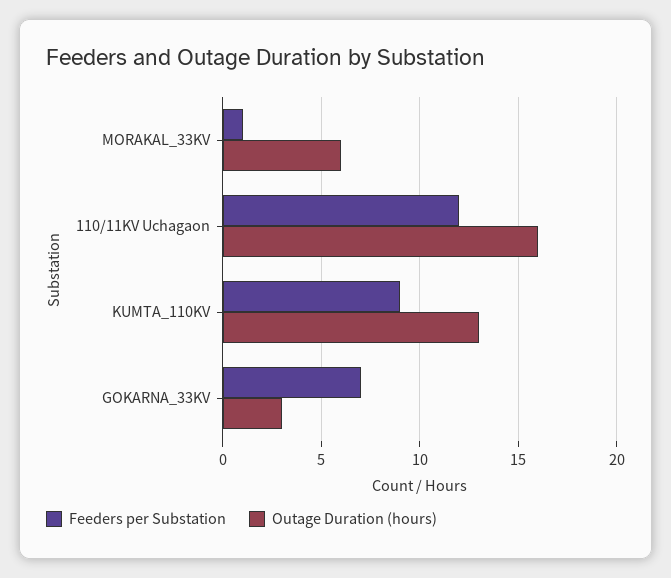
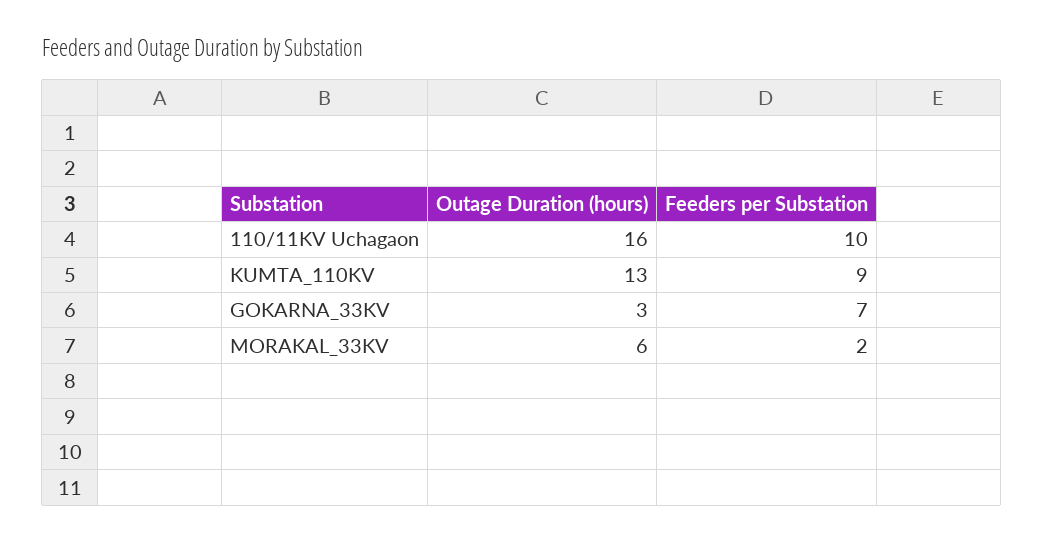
  {
    "Feeders per Substation": {
-     "MORAKAL_33KV": 1,
+     "MORAKAL_33KV": 2,
-     "110/11KV Uchagaon": 12,
+     "110/11KV Uchagaon": 10,
      "KUMTA_110KV": 9,
      "GOKARNA_33KV": 7
    },
    "Outage Duration (hours)": {
      "MORAKAL_33KV": 6,
      "110/11KV Uchagaon": 16,
      "KUMTA_110KV": 13,
      "GOKARNA_33KV": 3
    }
  }

